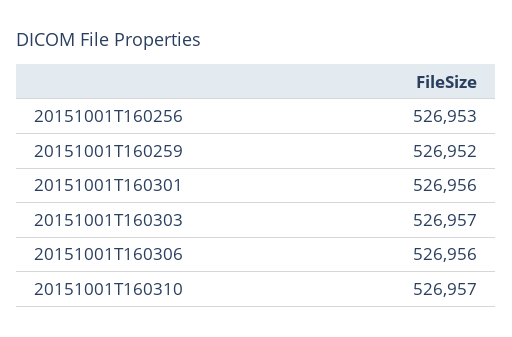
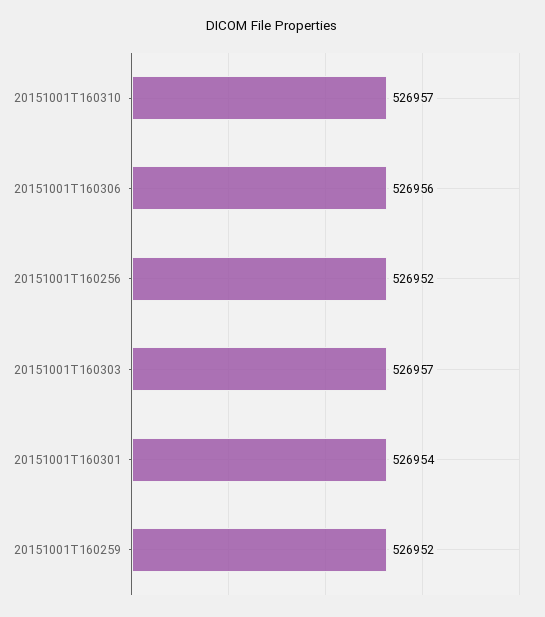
  {
-   "20151001T160256": 526953,
+   "20151001T160256": 526952,
    "20151001T160259": 526952,
-   "20151001T160301": 526956,
+   "20151001T160301": 526954,
    "20151001T160303": 526957,
    "20151001T160306": 526956,
    "20151001T160310": 526957
  }

